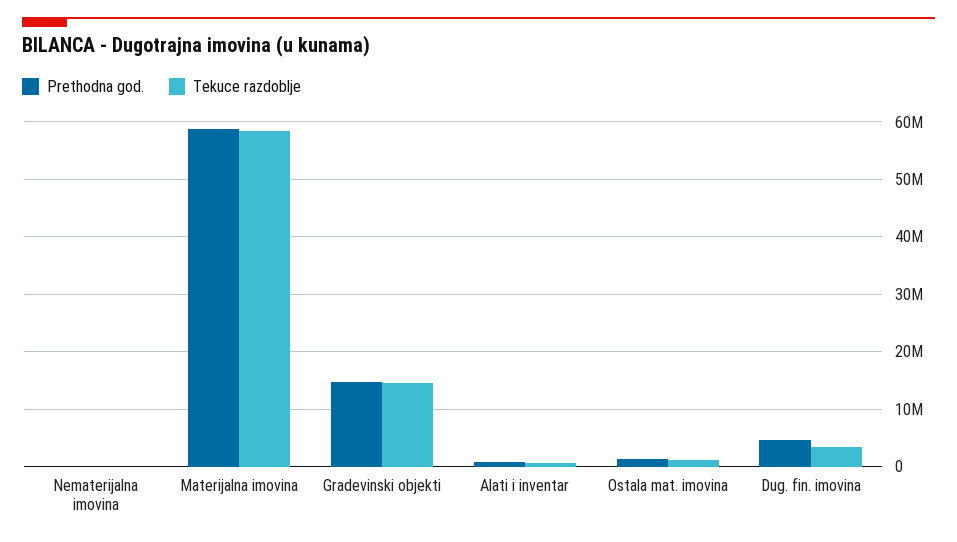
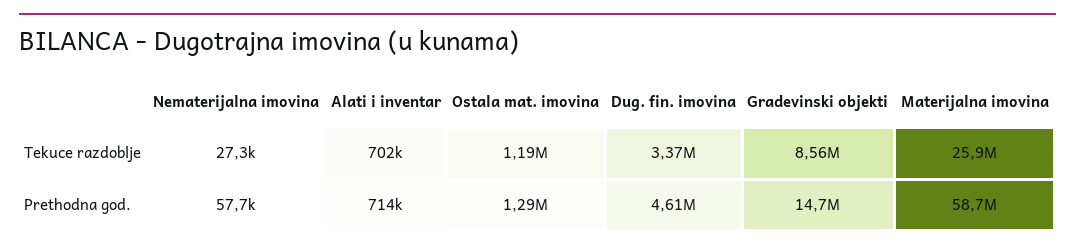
  {
    "Prethodna god.": {
      "Nematerijalna imovina": 57700,
      "Materijalna imovina": 58700000,
      "Gradevinski objekti": 14700000,
      "Alati i inventar": 714000,
      "Ostala mat. imovina": 1290000,
      "Dug. fin. imovina": 4610000
    },
    "Tekuce razdoblje": {
      "Nematerijalna imovina": 27300,
-     "Materijalna imovina": 58000000,
+     "Materijalna imovina": 25900000,
-     "Gradevinski objekti": 14000000,
+     "Gradevinski objekti": 8560000,
      "Alati i inventar": 702000,
      "Ostala mat. imovina": 1190000,
      "Dug. fin. imovina": 3370000
    }
  }

